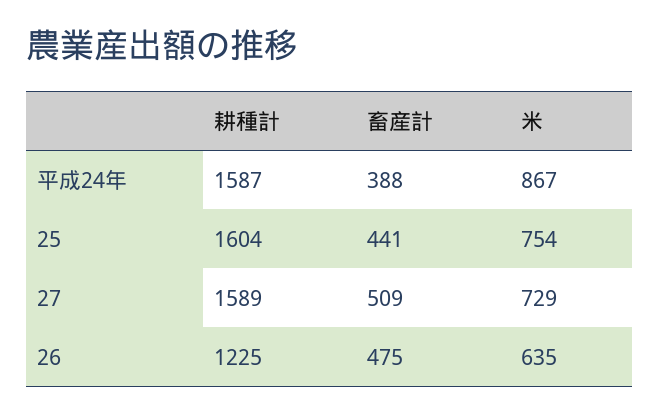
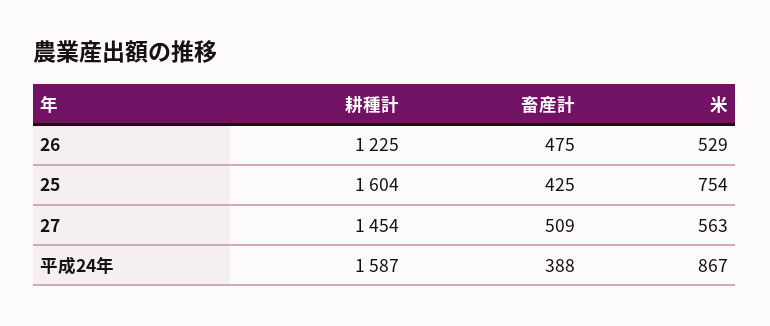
  {
    "耕種計": {
      "平成24年": 1587,
      "25": 1604,
-     "27": 1589,
+     "27": 1454,
      "26": 1225
    },
    "畜産計": {
      "平成24年": 388,
-     "25": 441,
+     "25": 425,
      "27": 509,
      "26": 475
    },
    "米": {
      "平成24年": 867,
      "25": 754,
-     "27": 729,
+     "27": 563,
-     "26": 635
+     "26": 529
    }
  }

